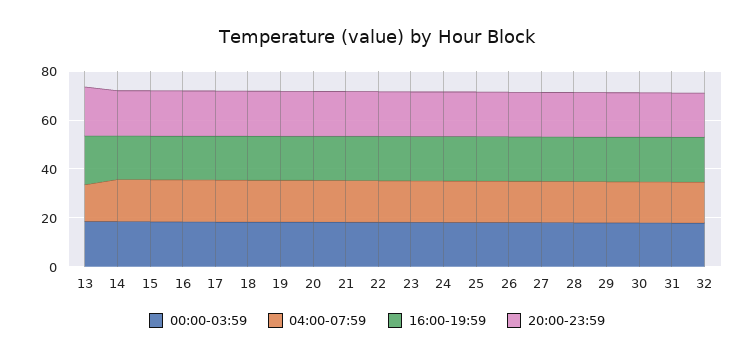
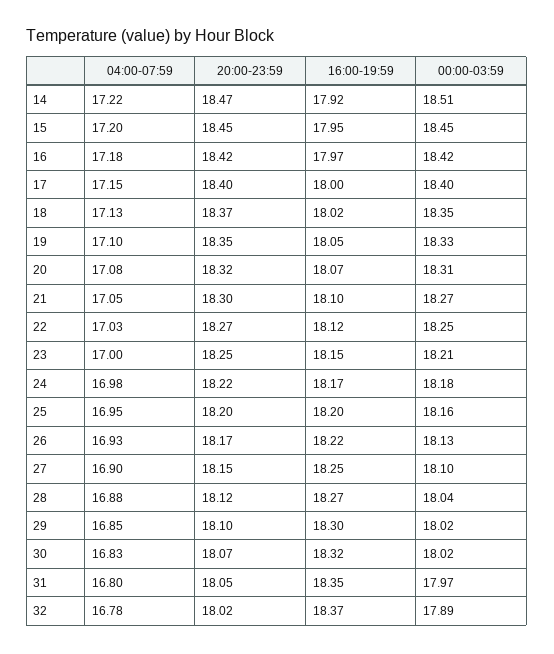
  {
    "00:00-03:59": {
-     "13": 20,
      "14": 18.51,
      "15": 18.45,
      "16": 18.42,
      "17": 18.4,
      "18": 18.35,
      "19": 18.33,
      "20": 18.31,
      "21": 18.27,
      "22": 18.25,
      "23": 18.21,
      "24": 18.18,
      "25": 18.16,
      "26": 18.13,
      "27": 18.1,
      "28": 18.04,
      "29": 18.02,
      "30": 18.02,
      "31": 17.97,
      "32": 17.89
    },
    "04:00-07:59": {
-     "13": 15,
      "14": 17.22,
      "15": 17.2,
      "16": 17.18,
      "17": 17.15,
      "18": 17.13,
      "19": 17.1,
      "20": 17.08,
      "21": 17.05,
      "22": 17.03,
      "23": 17,
      "24": 16.98,
      "25": 16.95,
      "26": 16.93,
      "27": 16.9,
      "28": 16.88,
      "29": 16.85,
      "30": 16.83,
      "31": 16.8,
      "32": 16.78
    },
    "16:00-19:59": {
-     "13": 20,
      "14": 17.92,
      "15": 17.95,
      "16": 17.97,
      "17": 18,
      "18": 18.02,
      "19": 18.05,
      "20": 18.07,
      "21": 18.1,
      "22": 18.12,
      "23": 18.15,
      "24": 18.17,
      "25": 18.2,
      "26": 18.22,
      "27": 18.25,
      "28": 18.27,
      "29": 18.3,
      "30": 18.32,
      "31": 18.35,
      "32": 18.37
    },
    "20:00-23:59": {
-     "13": 20,
      "14": 18.47,
      "15": 18.45,
      "16": 18.42,
      "17": 18.4,
      "18": 18.37,
      "19": 18.35,
      "20": 18.32,
      "21": 18.3,
      "22": 18.27,
      "23": 18.25,
      "24": 18.22,
      "25": 18.2,
      "26": 18.17,
      "27": 18.15,
      "28": 18.12,
      "29": 18.1,
      "30": 18.07,
      "31": 18.05,
      "32": 18.02
    }
  }

